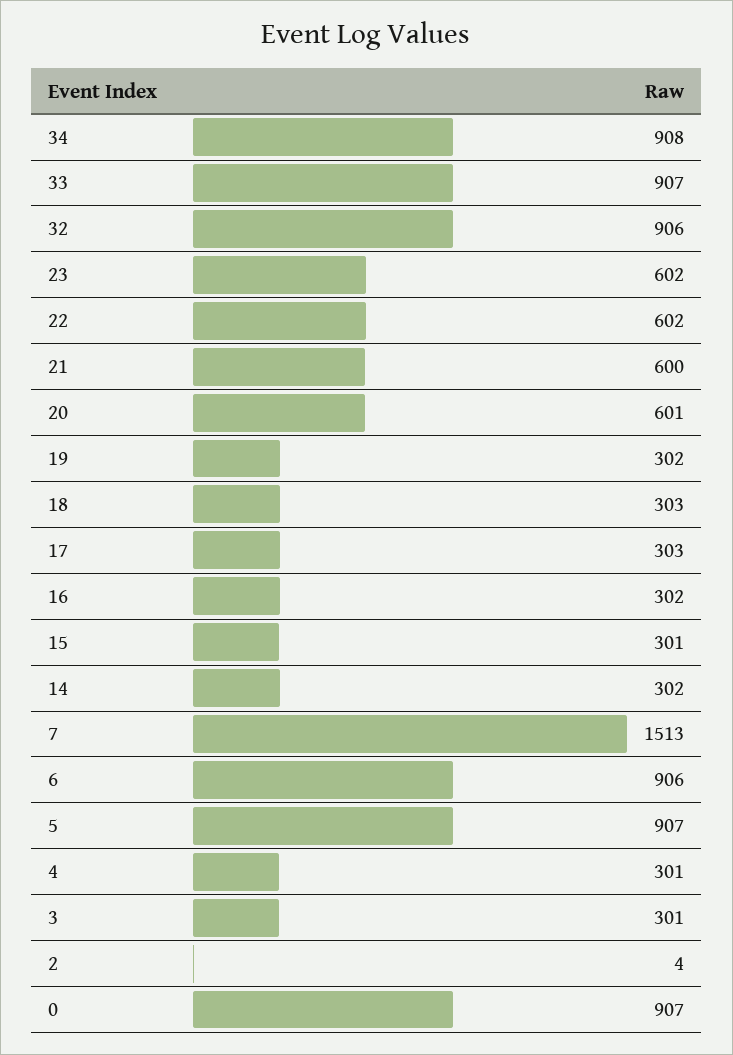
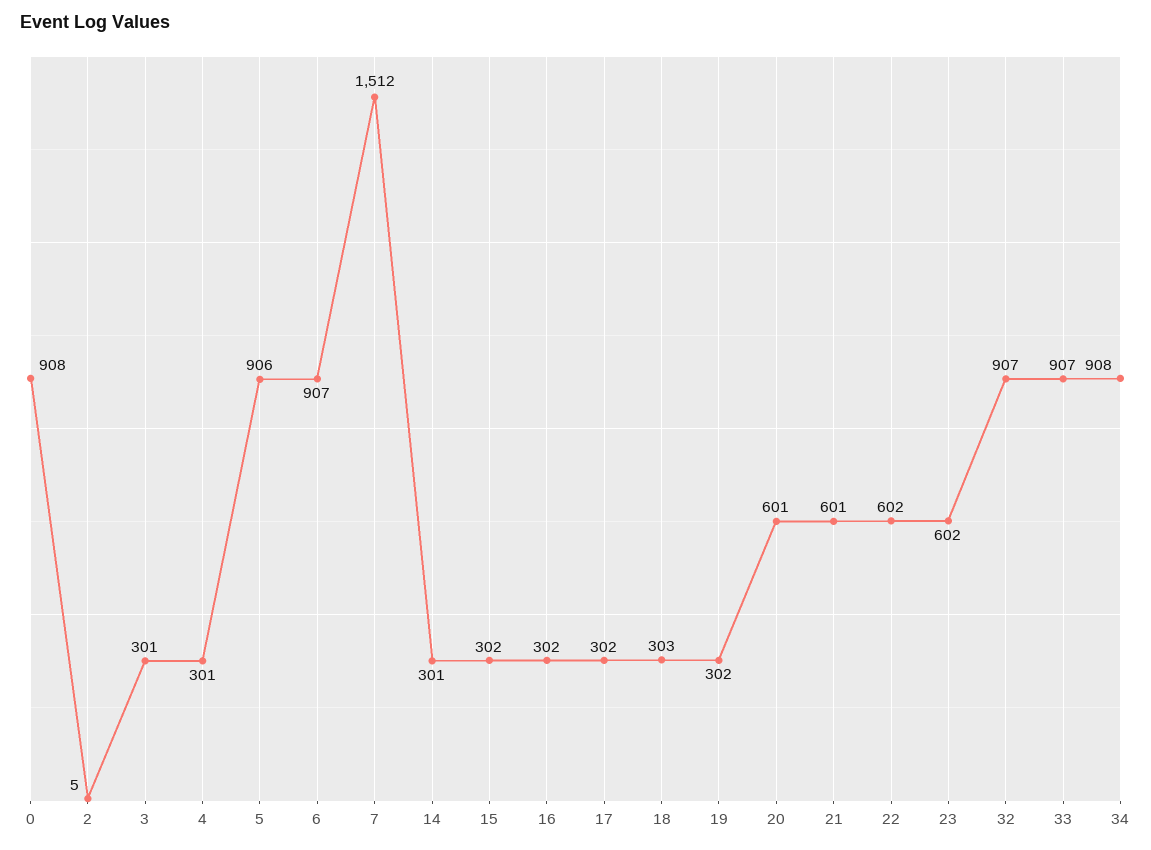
  {
    "34": 908,
    "33": 907,
-   "32": 906,
+   "32": 907,
    "23": 602,
    "22": 602,
-   "21": 600,
+   "21": 601,
    "20": 601,
    "19": 302,
    "18": 303,
-   "17": 303,
+   "17": 302,
    "16": 302,
-   "15": 301,
+   "15": 302,
-   "14": 302,
+   "14": 301,
-   "7": 1513,
+   "7": 1512,
-   "6": 906,
+   "6": 907,
-   "5": 907,
+   "5": 906,
    "4": 301,
    "3": 301,
-   "2": 4,
+   "2": 5,
-   "0": 907
+   "0": 908
  }

